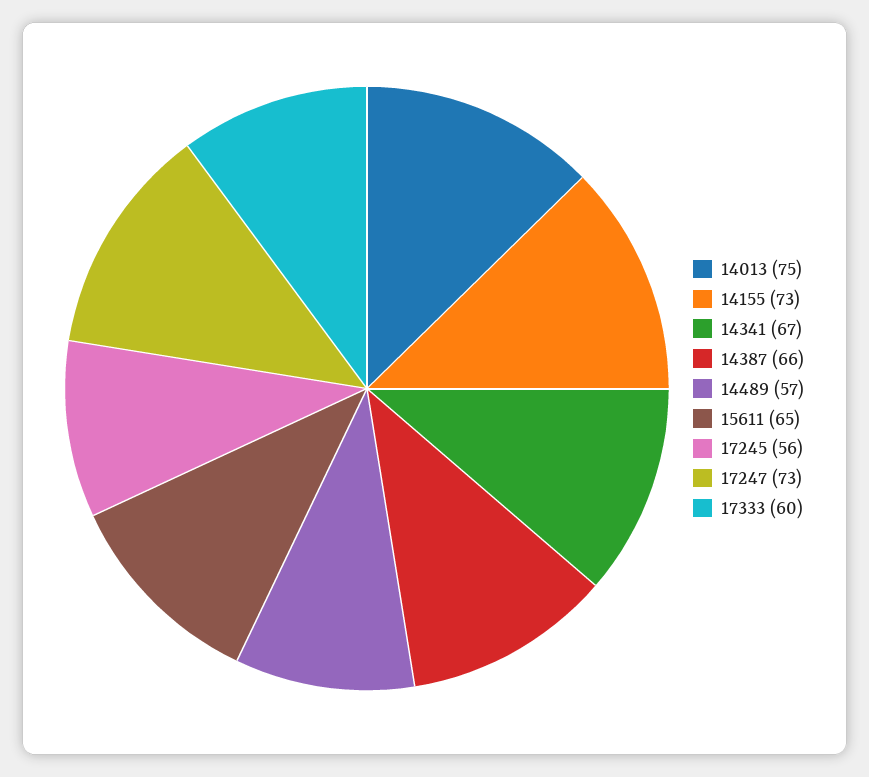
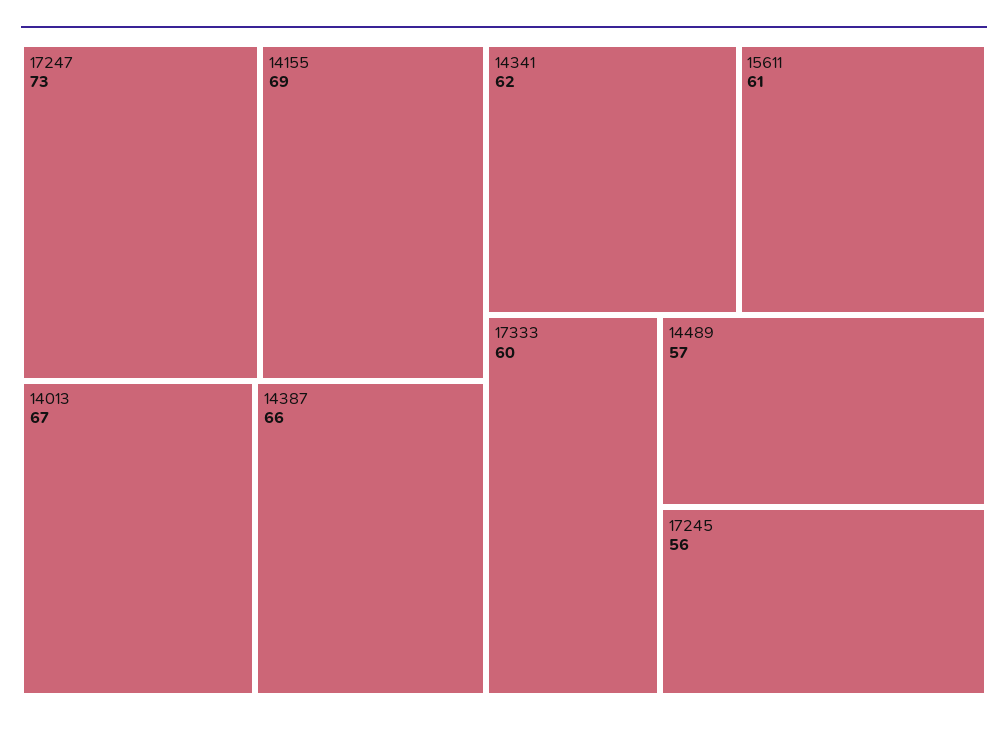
  {
-   "14013": 75,
+   "14013": 67,
-   "14155": 73,
+   "14155": 69,
-   "14341": 67,
+   "14341": 62,
    "14387": 66,
    "14489": 57,
-   "15611": 65,
+   "15611": 61,
    "17245": 56,
    "17247": 73,
    "17333": 60
  }

